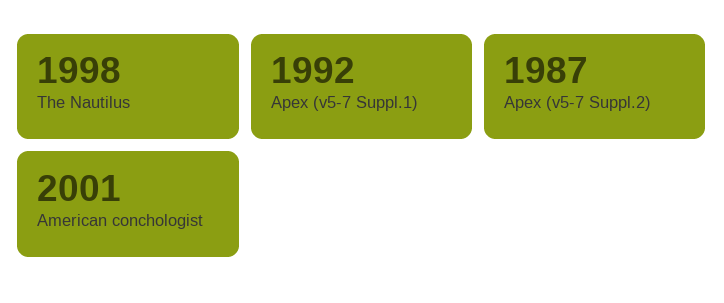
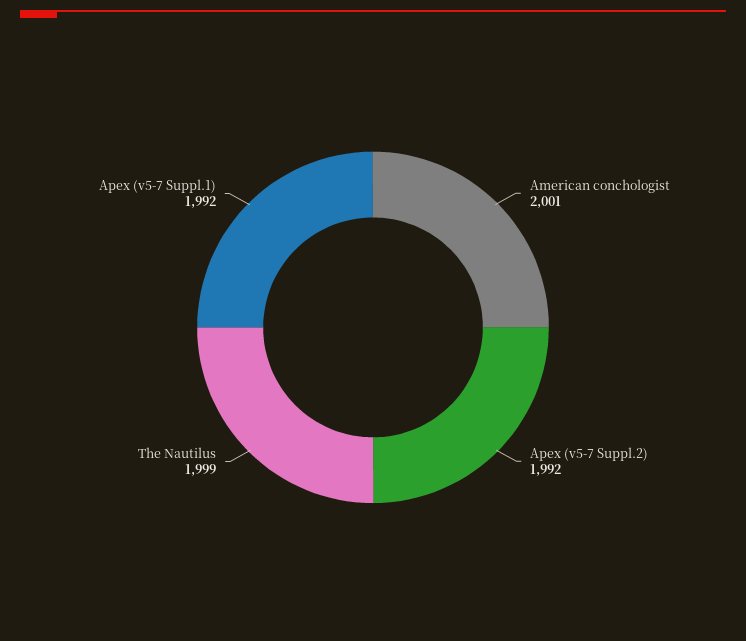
  {
-   "The Nautilus": 1998,
+   "The Nautilus": 1999,
    "Apex (v5-7 Suppl.1)": 1992,
-   "Apex (v5-7 Suppl.2)": 1987,
+   "Apex (v5-7 Suppl.2)": 1992,
    "American conchologist": 2001
  }

